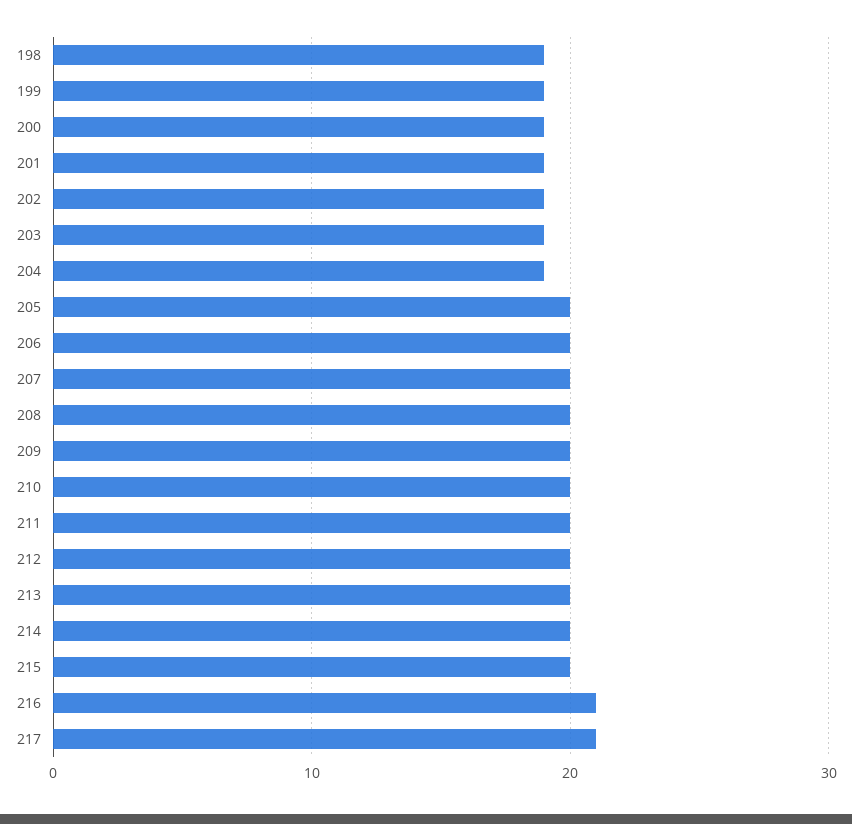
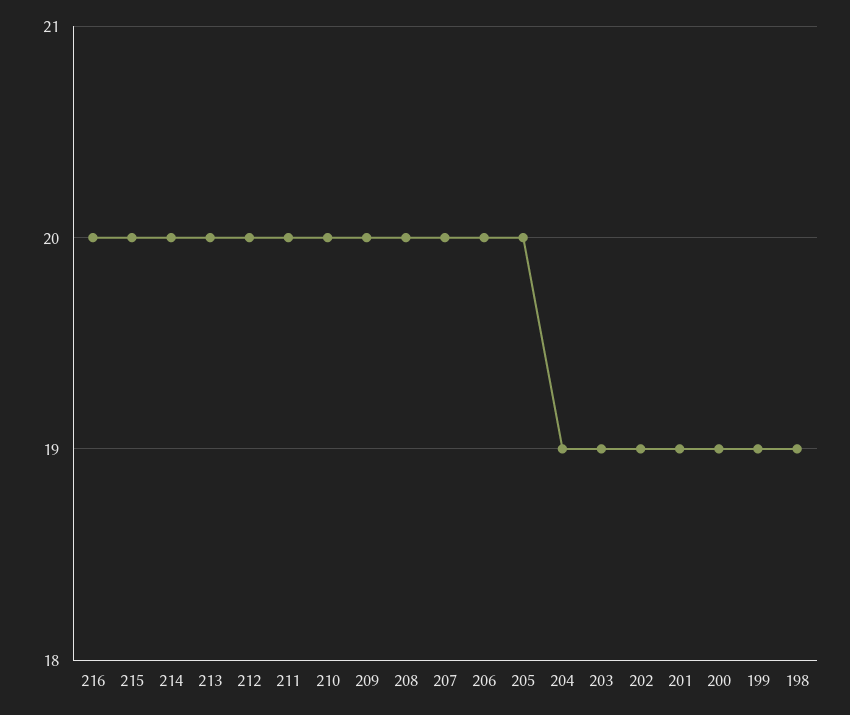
  {
    "198": 19,
    "199": 19,
    "200": 19,
    "201": 19,
    "202": 19,
    "203": 19,
    "204": 19,
    "205": 20,
    "206": 20,
    "207": 20,
    "208": 20,
    "209": 20,
    "210": 20,
    "211": 20,
    "212": 20,
    "213": 20,
    "214": 20,
    "215": 20,
-   "216": 21,
+   "216": 20
-   "217": 21
  }

